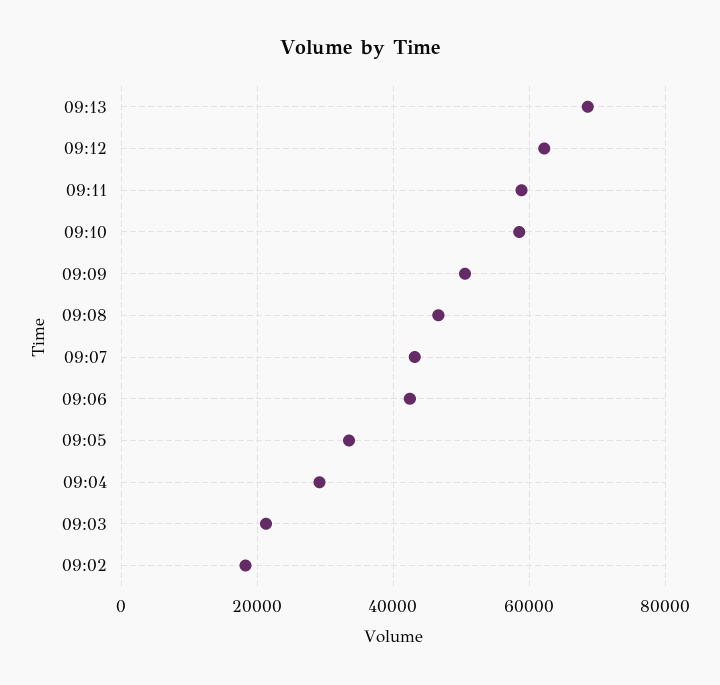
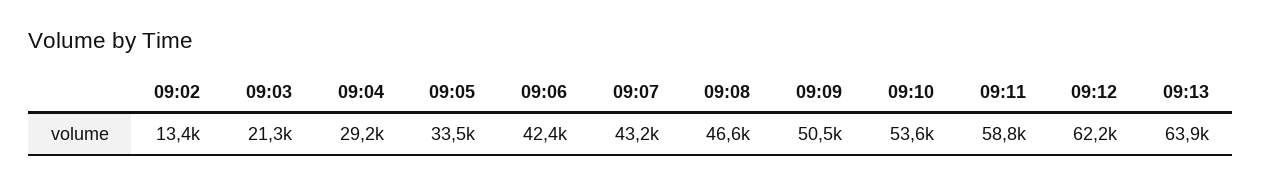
  {
-   "09:13": 68000,
+   "09:13": 63900,
    "09:12": 62200,
    "09:11": 58800,
-   "09:10": 58000,
+   "09:10": 53600,
    "09:09": 50500,
    "09:08": 46600,
    "09:07": 43200,
    "09:06": 42400,
    "09:05": 33500,
    "09:04": 29200,
    "09:03": 21300,
-   "09:02": 18000
+   "09:02": 13400
  }

